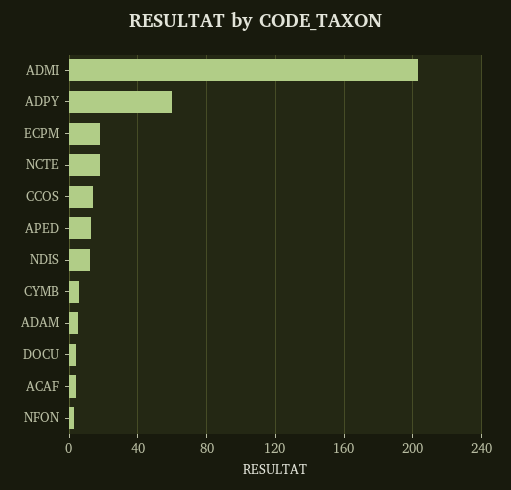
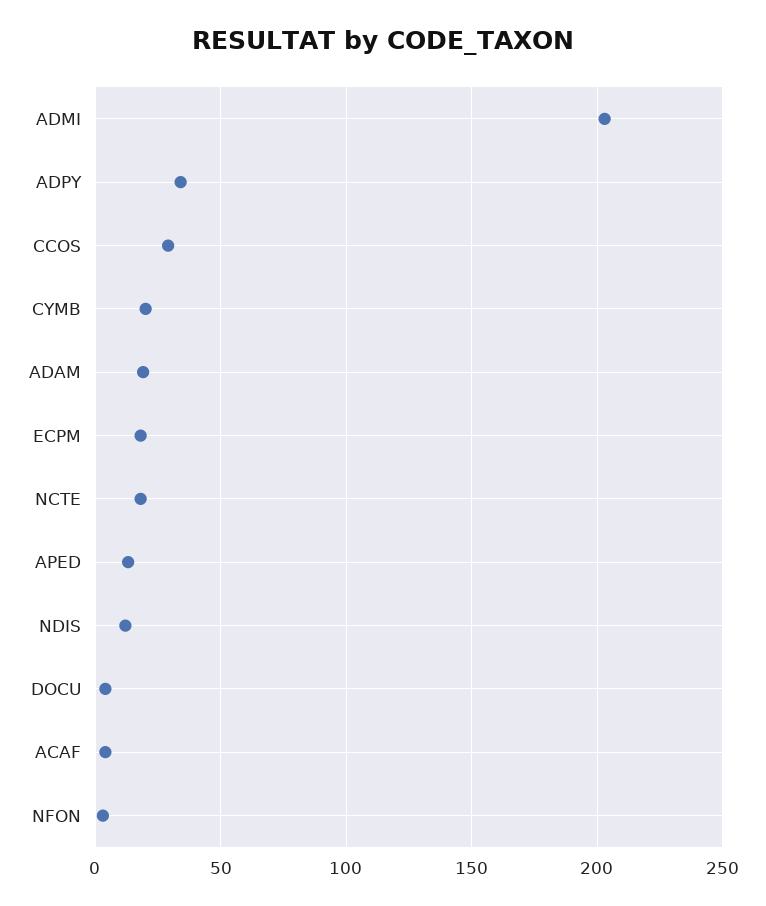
  {
    "ADMI": 205,
-   "ADPY": 60,
+   "ADPY": 35,
    "ECPM": 20,
    "NCTE": 20,
-   "CCOS": 15,
+   "CCOS": 30,
    "APED": 15,
    "NDIS": 10,
-   "CYMB": 5,
+   "CYMB": 20,
-   "ADAM": 5,
+   "ADAM": 20,
    "DOCU": 5,
    "ACAF": 5,
    "NFON": 5
  }

